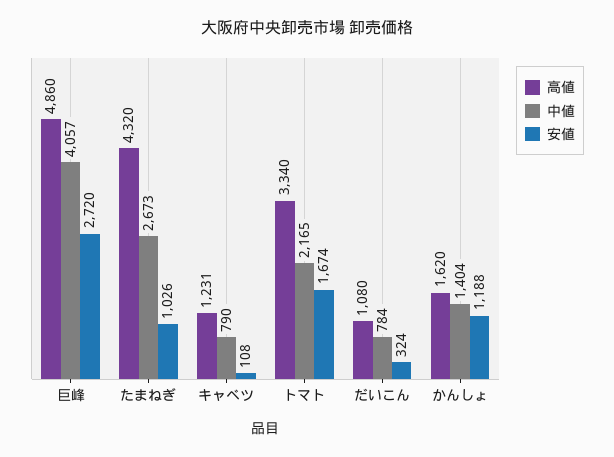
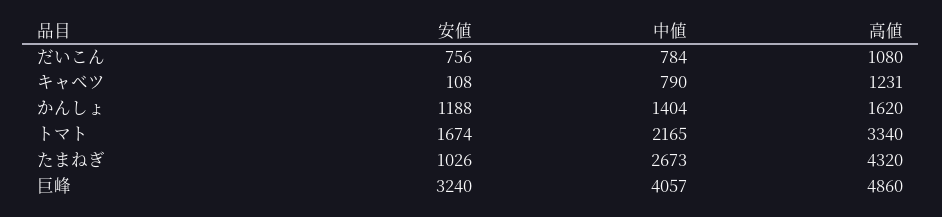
  {
    "高値": {
      "巨峰": 4860,
      "たまねぎ": 4320,
      "キャベツ": 1231,
      "トマト": 3340,
      "だいこん": 1080,
      "かんしょ": 1620
    },
    "中値": {
      "巨峰": 4057,
      "たまねぎ": 2673,
      "キャベツ": 790,
      "トマト": 2165,
      "だいこん": 784,
      "かんしょ": 1404
    },
    "安値": {
-     "巨峰": 2720,
+     "巨峰": 3240,
      "たまねぎ": 1026,
      "キャベツ": 108,
      "トマト": 1674,
-     "だいこん": 324,
+     "だいこん": 756,
      "かんしょ": 1188
    }
  }

